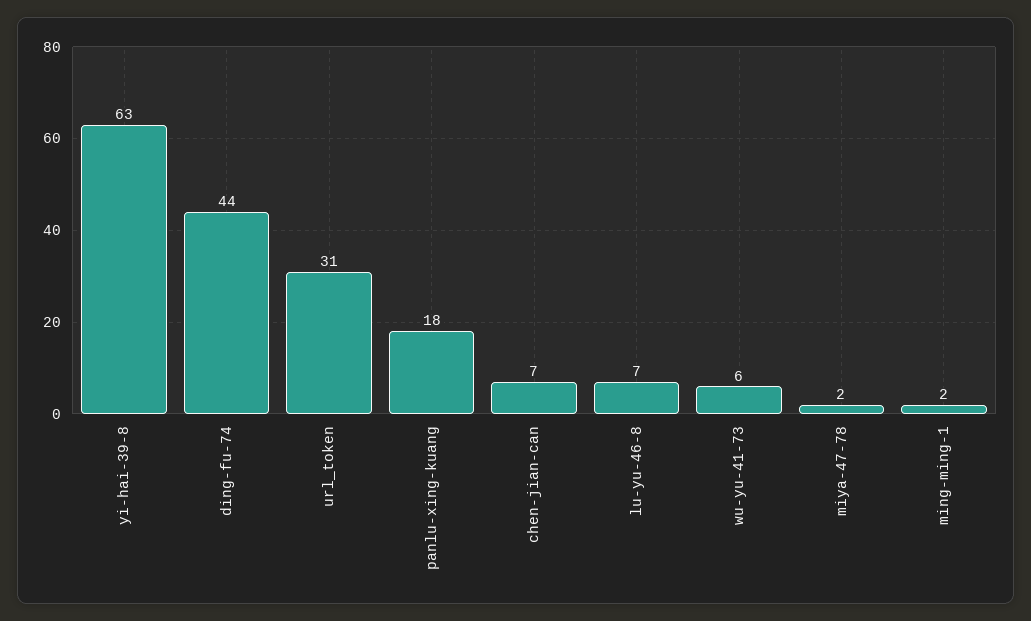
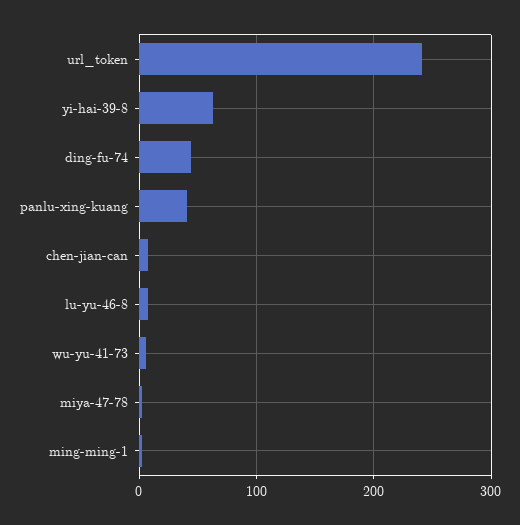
  {
    "yi-hai-39-8": 63,
    "ding-fu-74": 44,
-   "url_token": 31,
+   "url_token": 240,
-   "panlu-xing-kuang": 18,
+   "panlu-xing-kuang": 40,
    "chen-jian-can": 7,
    "lu-yu-46-8": 7,
    "wu-yu-41-73": 6,
    "miya-47-78": 2,
    "ming-ming-1": 2
  }

